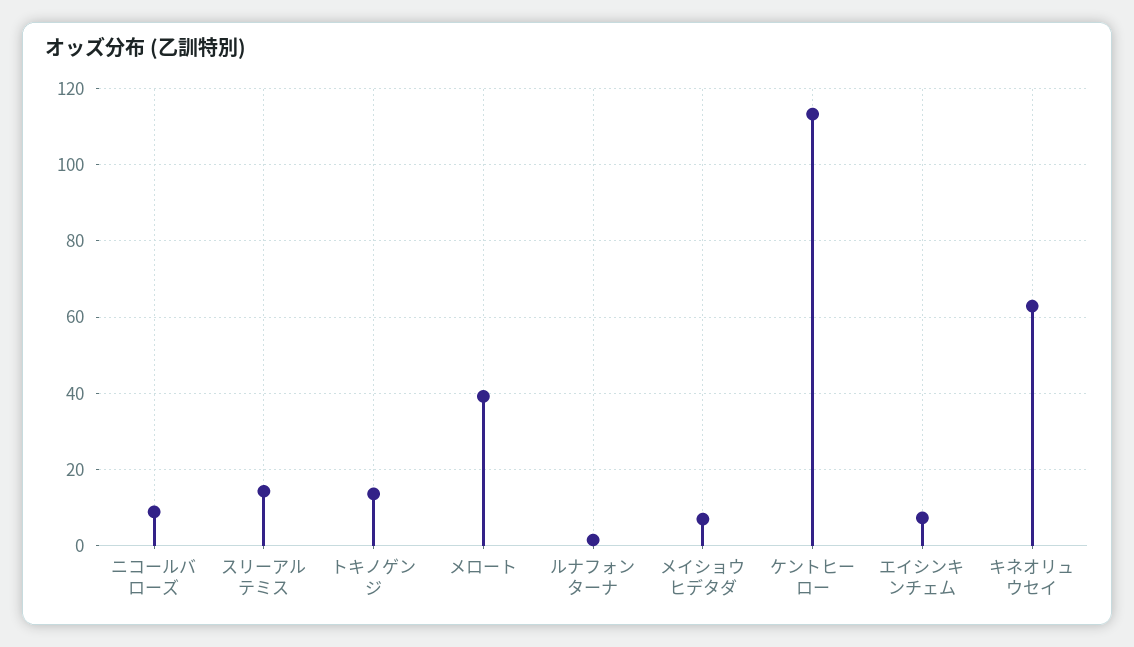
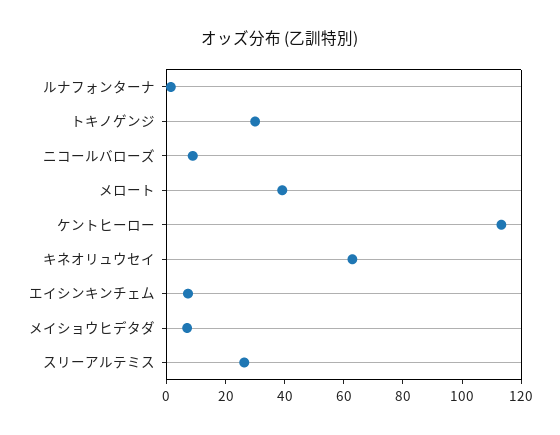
  {
    "ニコールバローズ": 8,
-   "スリーアルテミス": 14,
+   "スリーアルテミス": 25,
-   "トキノゲンジ": 14,
+   "トキノゲンジ": 30,
    "メロート": 40,
    "ルナフォンターナ": 2,
    "メイショウヒデタダ": 8,
    "ケントヒーロー": 114,
    "エイシンキンチェム": 8,
    "キネオリュウセイ": 62
  }

